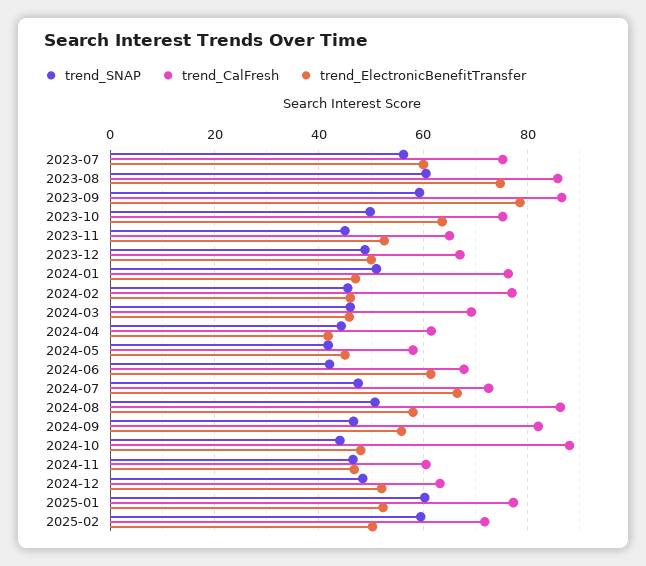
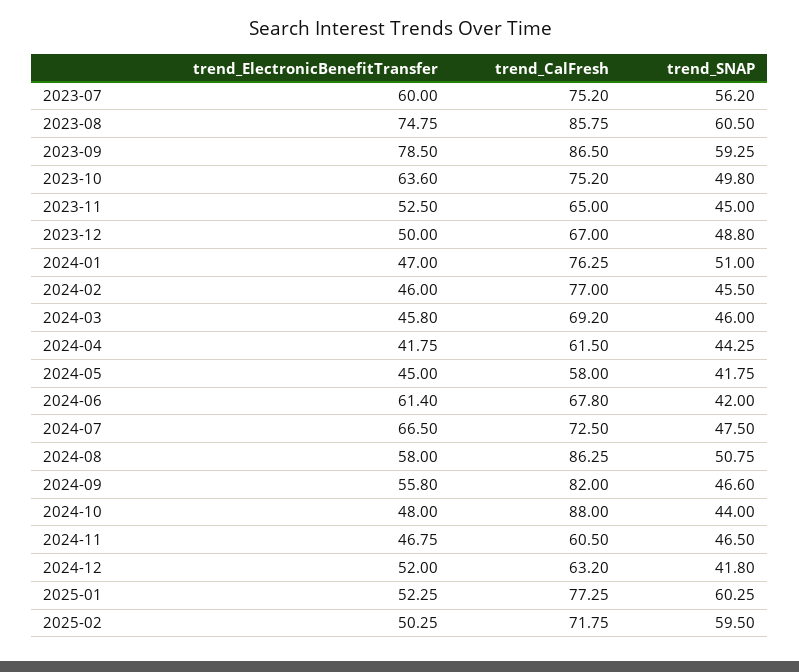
  {
    "trend_SNAP": {
      "2023-07": 56.2,
      "2023-08": 60.5,
      "2023-09": 59.25,
      "2023-10": 49.8,
      "2023-11": 45,
      "2023-12": 48.8,
      "2024-01": 51,
      "2024-02": 45.5,
      "2024-03": 46,
      "2024-04": 44.25,
      "2024-05": 41.75,
      "2024-06": 42,
      "2024-07": 47.5,
      "2024-08": 50.75,
      "2024-09": 46.6,
      "2024-10": 44,
      "2024-11": 46.5,
-     "2024-12": 48,
+     "2024-12": 41.8,
      "2025-01": 60.25,
      "2025-02": 59.5
    },
    "trend_CalFresh": {
      "2023-07": 75.2,
      "2023-08": 85.75,
      "2023-09": 86.5,
      "2023-10": 75.2,
      "2023-11": 65,
      "2023-12": 67,
      "2024-01": 76.25,
      "2024-02": 77,
      "2024-03": 69.2,
      "2024-04": 61.5,
      "2024-05": 58,
      "2024-06": 67.8,
      "2024-07": 72.5,
      "2024-08": 86.25,
      "2024-09": 82,
      "2024-10": 88,
      "2024-11": 60.5,
      "2024-12": 63.2,
      "2025-01": 77.25,
      "2025-02": 71.75
    },
    "trend_ElectronicBenefitTransfer": {
      "2023-07": 60,
      "2023-08": 74.75,
      "2023-09": 78.5,
      "2023-10": 63.6,
      "2023-11": 52.5,
      "2023-12": 50,
      "2024-01": 47,
      "2024-02": 46,
      "2024-03": 45.8,
      "2024-04": 41.75,
      "2024-05": 45,
      "2024-06": 61.4,
      "2024-07": 66.5,
      "2024-08": 58,
      "2024-09": 55.8,
      "2024-10": 48,
      "2024-11": 46.75,
      "2024-12": 52,
      "2025-01": 52.25,
      "2025-02": 50.25
    }
  }

